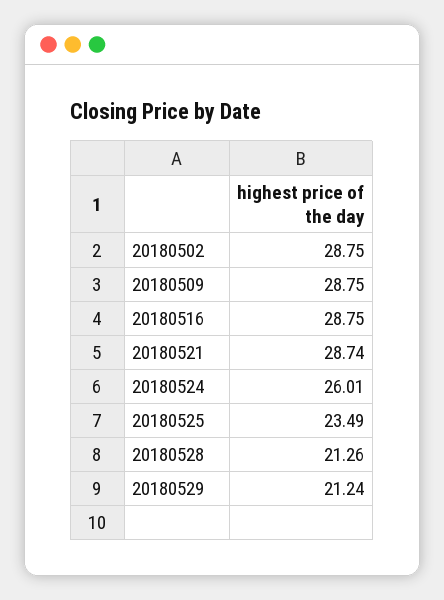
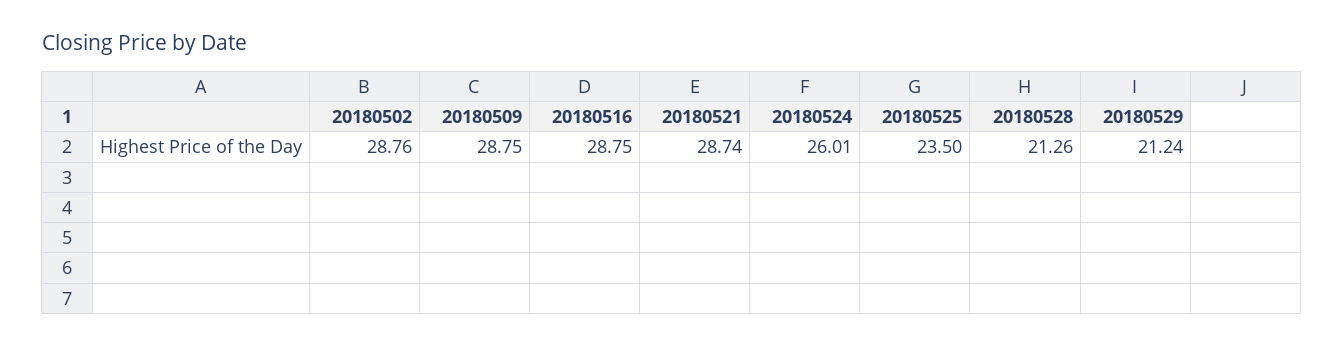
  {
-   "20180502": 28.75,
+   "20180502": 28.76,
    "20180509": 28.75,
    "20180516": 28.75,
    "20180521": 28.74,
    "20180524": 26.01,
-   "20180525": 23.49,
+   "20180525": 23.5,
    "20180528": 21.26,
    "20180529": 21.24
  }

